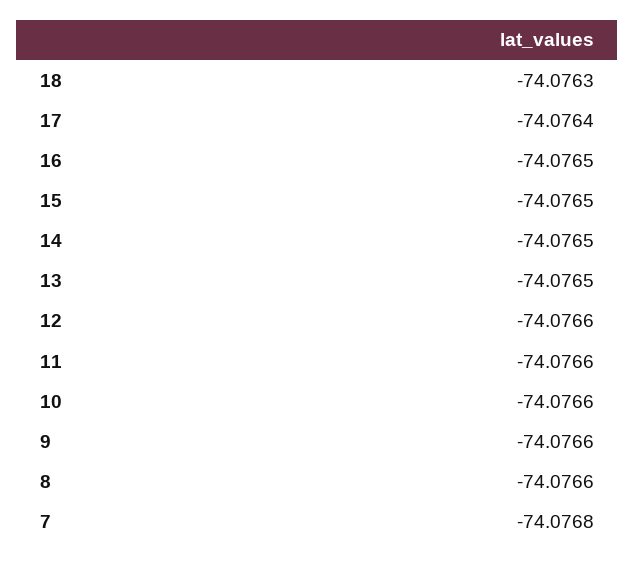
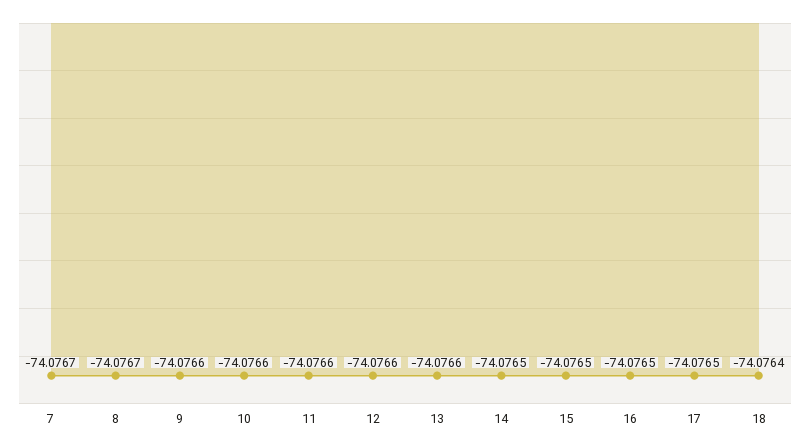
  {
-   "18": -74.0763,
+   "18": -74.0764,
-   "17": -74.0764,
+   "17": -74.0765,
    "16": -74.0765,
    "15": -74.0765,
    "14": -74.0765,
-   "13": -74.0765,
+   "13": -74.0766,
    "12": -74.0766,
    "11": -74.0766,
    "10": -74.0766,
    "9": -74.0766,
-   "8": -74.0766,
+   "8": -74.0767,
-   "7": -74.0768
+   "7": -74.0767
  }

